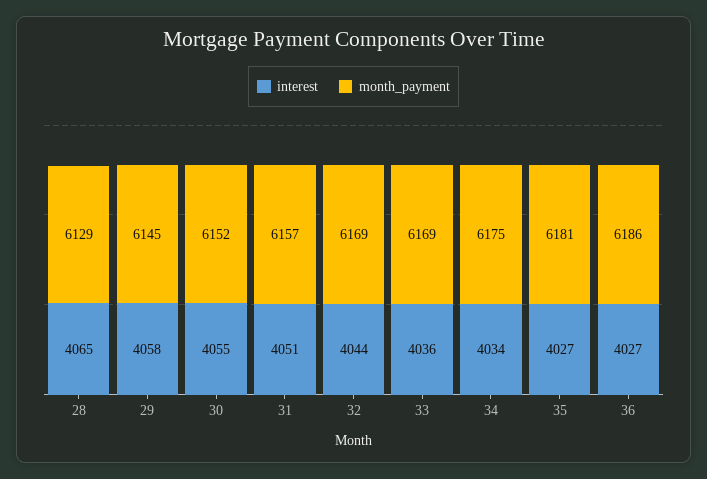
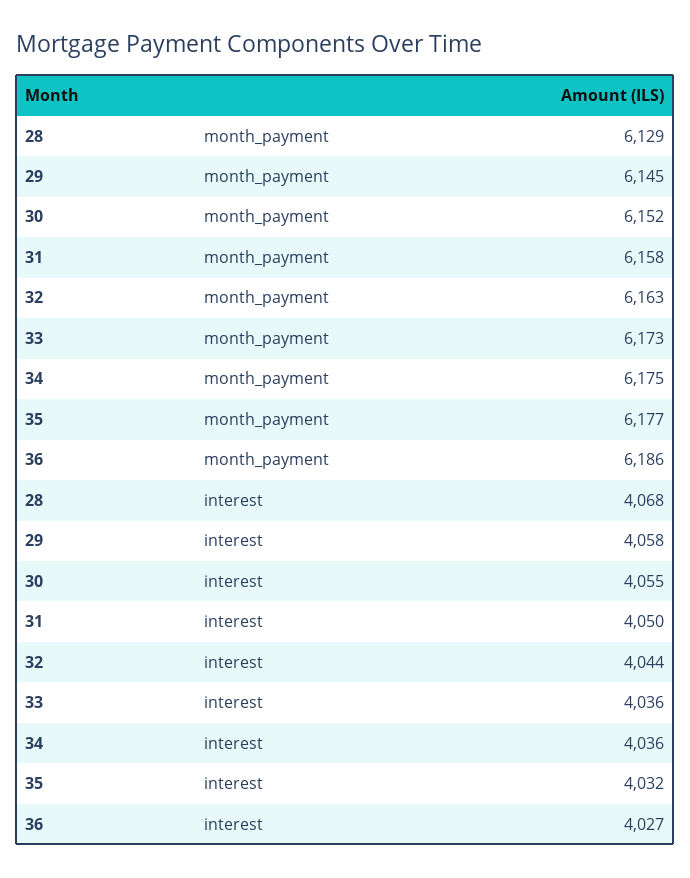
  {
    "interest": {
-     "28": 4065,
+     "28": 4068,
      "29": 4058,
      "30": 4055,
-     "31": 4051,
+     "31": 4050,
      "32": 4044,
      "33": 4036,
-     "34": 4034,
+     "34": 4036,
-     "35": 4027,
+     "35": 4032,
      "36": 4027
    },
    "month_payment": {
      "28": 6129,
      "29": 6145,
      "30": 6152,
-     "31": 6157,
+     "31": 6158,
-     "32": 6169,
+     "32": 6163,
-     "33": 6169,
+     "33": 6173,
      "34": 6175,
-     "35": 6181,
+     "35": 6177,
      "36": 6186
    }
  }

